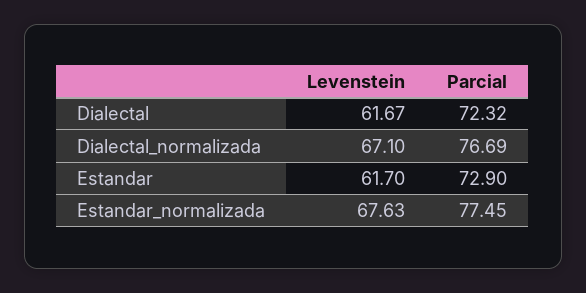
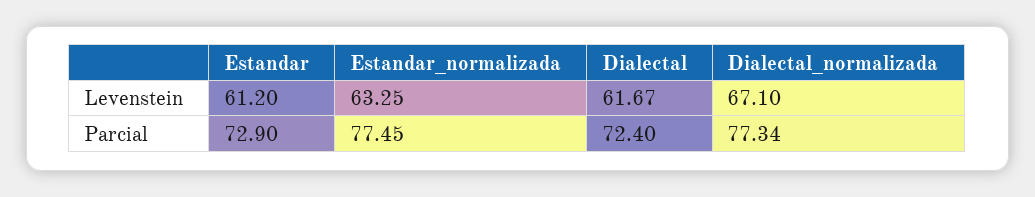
  {
    "Levenstein": {
      "Dialectal": 61.67,
      "Dialectal_normalizada": 67.1,
-     "Estandar": 61.7,
+     "Estandar": 61.2,
-     "Estandar_normalizada": 67.63
+     "Estandar_normalizada": 63.25
    },
    "Parcial": {
-     "Dialectal": 72.32,
+     "Dialectal": 72.4,
-     "Dialectal_normalizada": 76.69,
+     "Dialectal_normalizada": 77.34,
      "Estandar": 72.9,
      "Estandar_normalizada": 77.45
    }
  }

